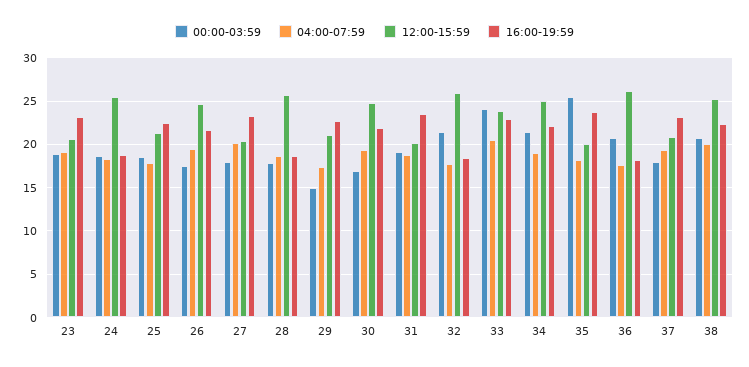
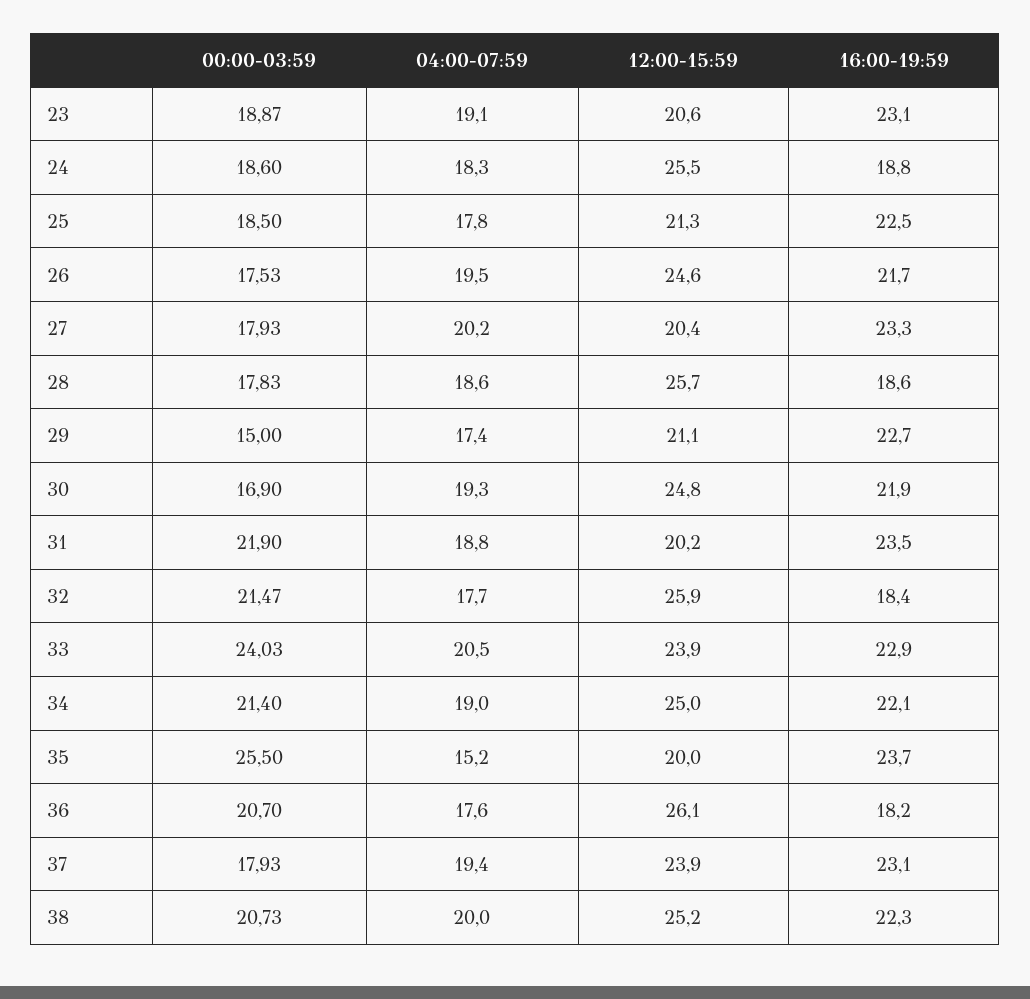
  {
    "00:00-03:59": {
      "23": 18.87,
      "24": 18.6,
      "25": 18.5,
      "26": 17.53,
      "27": 17.93,
      "28": 17.83,
      "29": 15,
      "30": 16.9,
-     "31": 19,
+     "31": 21.9,
      "32": 21.47,
      "33": 24.03,
      "34": 21.4,
      "35": 25.5,
      "36": 20.7,
      "37": 17.93,
      "38": 20.73
    },
    "04:00-07:59": {
      "23": 19.1,
      "24": 18.3,
      "25": 17.8,
      "26": 19.5,
      "27": 20.2,
      "28": 18.6,
      "29": 17.4,
      "30": 19.3,
      "31": 18.8,
      "32": 17.7,
      "33": 20.5,
      "34": 19,
-     "35": 18,
+     "35": 15.2,
      "36": 17.6,
      "37": 19.4,
      "38": 20
    },
    "12:00-15:59": {
      "23": 20.6,
      "24": 25.5,
      "25": 21.3,
      "26": 24.6,
      "27": 20.4,
      "28": 25.7,
      "29": 21.1,
      "30": 24.8,
      "31": 20.2,
      "32": 25.9,
      "33": 23.9,
      "34": 25,
      "35": 20,
      "36": 26.1,
-     "37": 21,
+     "37": 23.9,
      "38": 25.2
    },
    "16:00-19:59": {
      "23": 23.1,
      "24": 18.8,
      "25": 22.5,
      "26": 21.7,
      "27": 23.3,
      "28": 18.6,
      "29": 22.7,
      "30": 21.9,
      "31": 23.5,
      "32": 18.4,
      "33": 22.9,
      "34": 22.1,
      "35": 23.7,
      "36": 18.2,
      "37": 23.1,
      "38": 22.3
    }
  }

